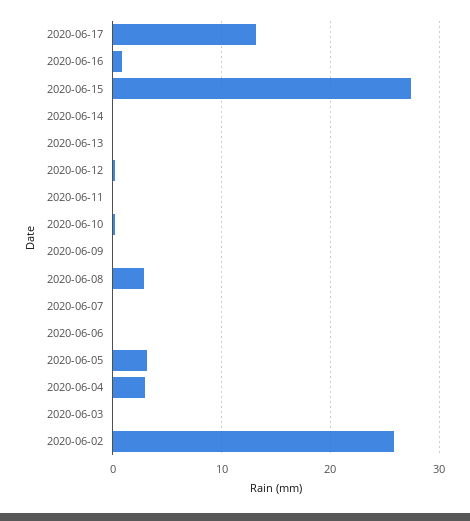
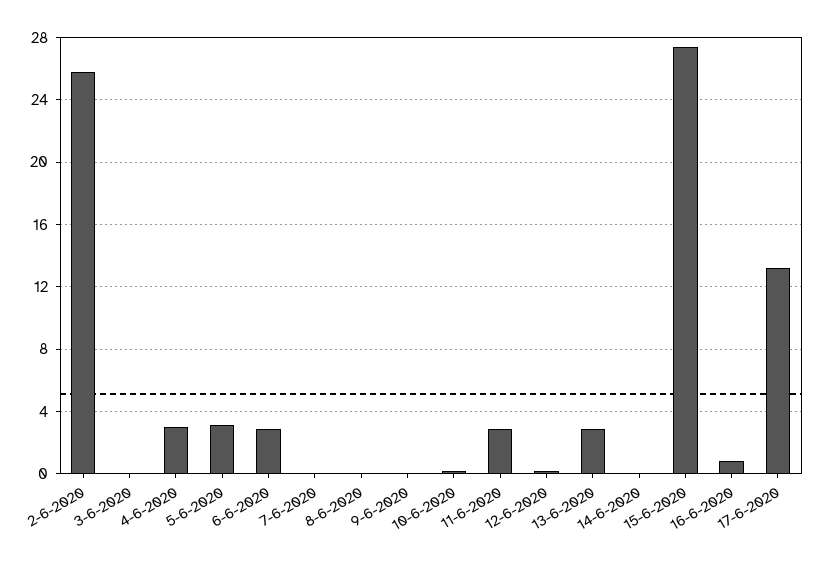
  {
    "2020-06-17": 13,
    "2020-06-16": 1,
    "2020-06-15": 27.5,
    "2020-06-14": 0,
-   "2020-06-13": 0,
+   "2020-06-13": 3,
    "2020-06-12": 0,
-   "2020-06-11": 0,
+   "2020-06-11": 3,
    "2020-06-10": 0,
    "2020-06-09": 0,
-   "2020-06-08": 3,
+   "2020-06-08": 0,
    "2020-06-07": 0,
-   "2020-06-06": 0,
+   "2020-06-06": 3,
    "2020-06-05": 3,
    "2020-06-04": 3,
    "2020-06-03": 0,
    "2020-06-02": 26
  }

